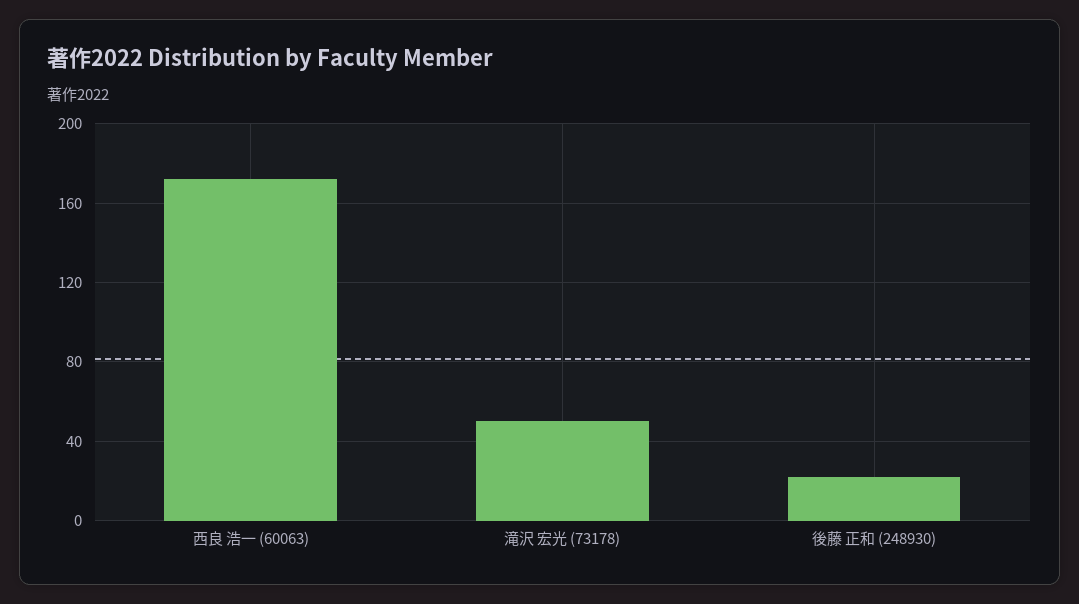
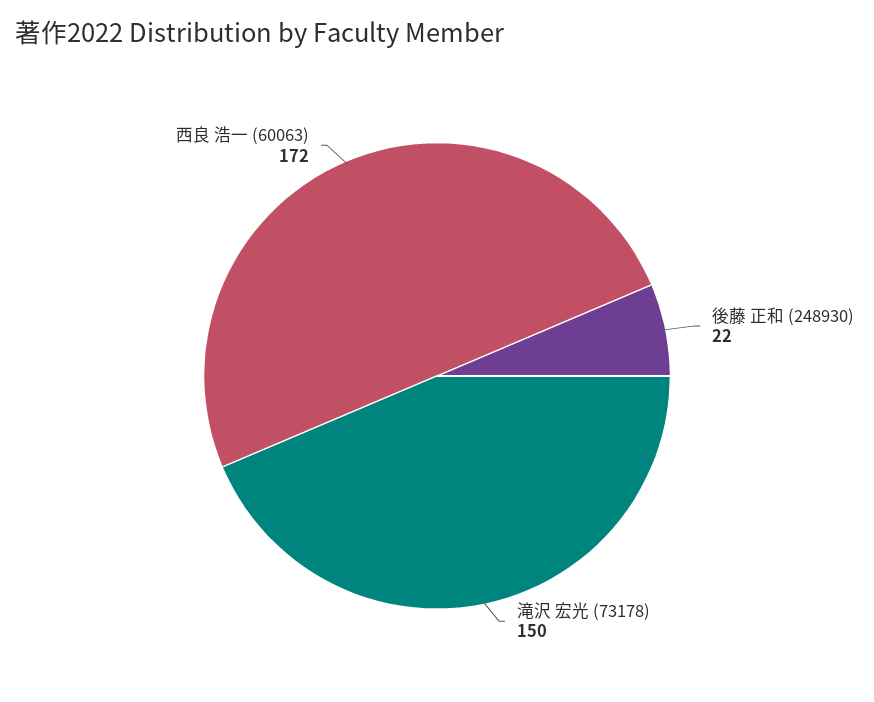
  {
    "西良 浩一 (60063)": 172,
-   "滝沢 宏光 (73178)": 50,
+   "滝沢 宏光 (73178)": 150,
    "後藤 正和 (248930)": 22
  }

